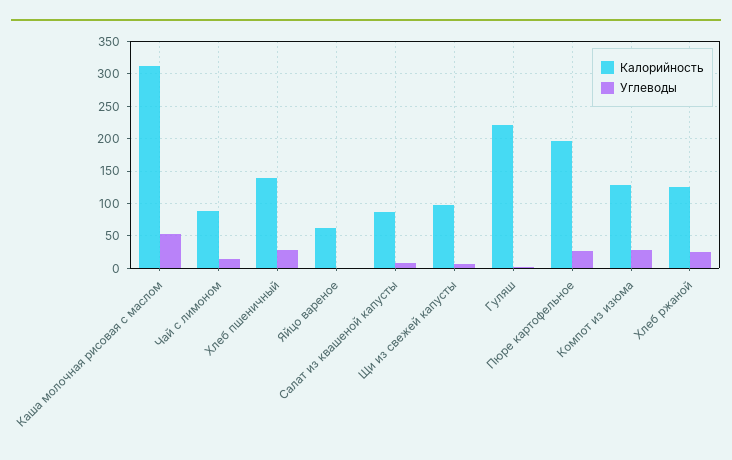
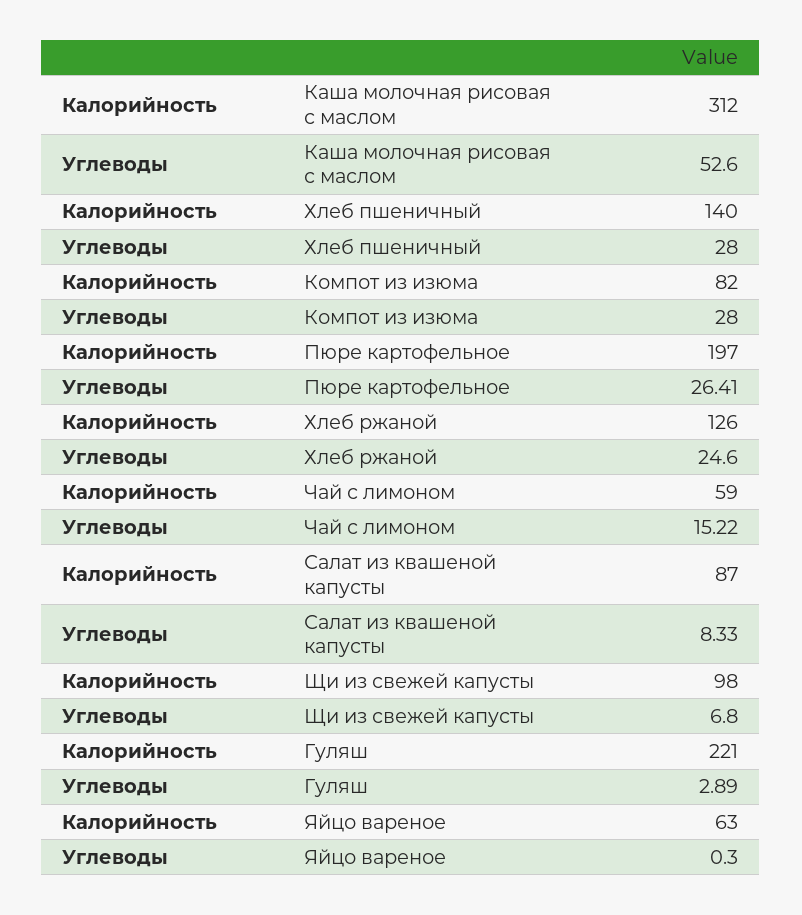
  {
    "Калорийность": {
      "Каша молочная рисовая с маслом": 312,
-     "Чай с лимоном": 90,
+     "Чай с лимоном": 59,
      "Хлеб пшеничный": 140,
      "Яйцо вареное": 63,
      "Салат из квашеной капусты": 87,
      "Щи из свежей капусты": 98,
      "Гуляш": 221,
      "Пюре картофельное": 197,
-     "Компот из изюма": 130,
+     "Компот из изюма": 82,
      "Хлеб ржаной": 126
    },
    "Углеводы": {
      "Каша молочная рисовая с маслом": 52.6,
      "Чай с лимоном": 15.22,
      "Хлеб пшеничный": 28,
      "Яйцо вареное": 0.3,
      "Салат из квашеной капусты": 8.33,
      "Щи из свежей капусты": 6.8,
      "Гуляш": 2.89,
      "Пюре картофельное": 26.41,
      "Компот из изюма": 28,
      "Хлеб ржаной": 24.6
    }
  }

